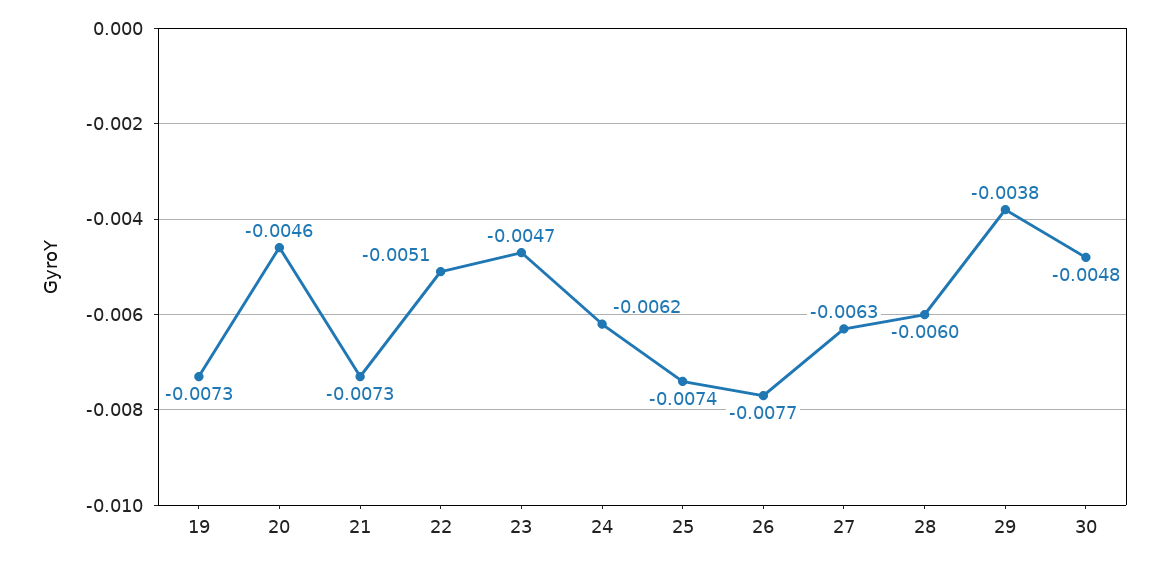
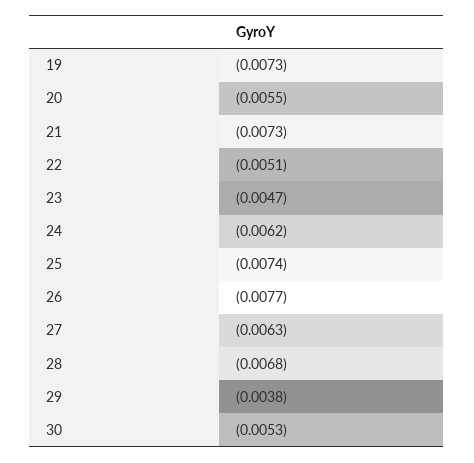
  {
    "19": -0.0073,
-   "20": -0.0046,
+   "20": -0.0055,
    "21": -0.0073,
    "22": -0.0051,
    "23": -0.0047,
    "24": -0.0062,
    "25": -0.0074,
    "26": -0.0077,
    "27": -0.0063,
-   "28": -0.006,
+   "28": -0.0068,
    "29": -0.0038,
-   "30": -0.0048
+   "30": -0.0053
  }

